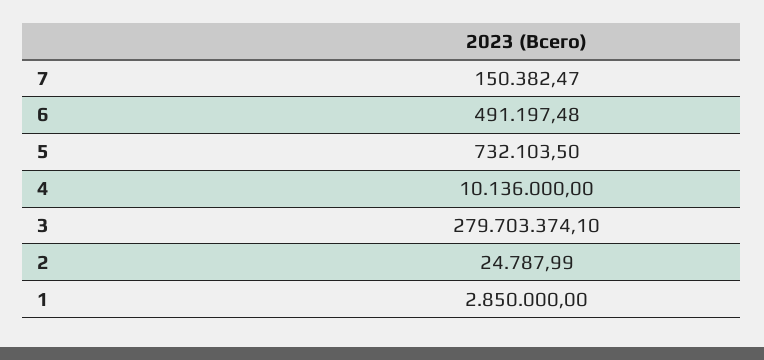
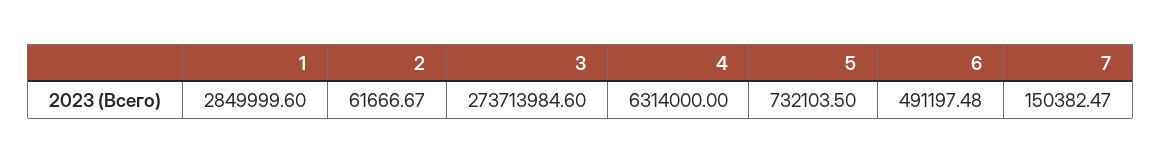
  {
    "7": 150382.47,
    "6": 491197.48,
    "5": 732103.5,
-   "4": 10136000,
+   "4": 6314000,
-   "3": 279703374.1,
+   "3": 273713984.6,
-   "2": 24787.99,
+   "2": 61666.67,
-   "1": 2850000
+   "1": 2849999.6
  }

